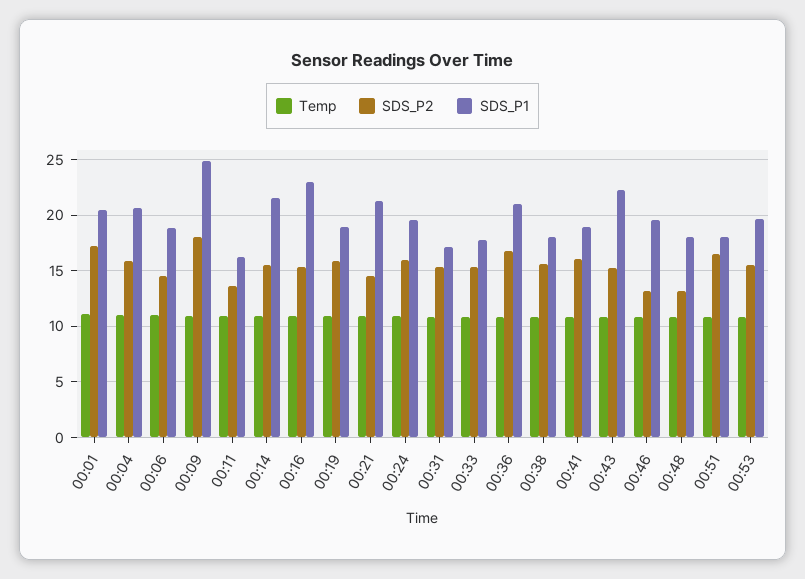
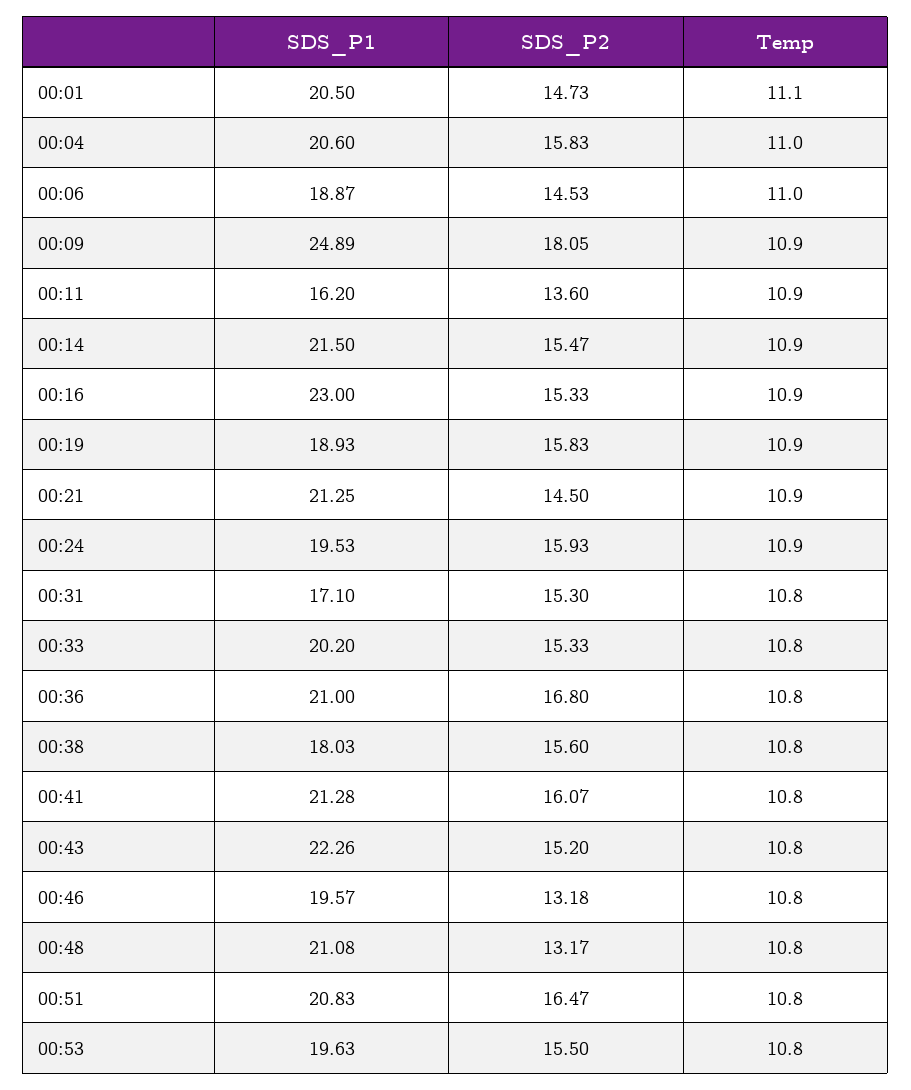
  {
    "Temp": {
      "00:01": 11.1,
      "00:04": 11,
      "00:06": 11,
      "00:09": 10.9,
      "00:11": 10.9,
      "00:14": 10.9,
      "00:16": 10.9,
      "00:19": 10.9,
      "00:21": 10.9,
      "00:24": 10.9,
      "00:31": 10.8,
      "00:33": 10.8,
      "00:36": 10.8,
      "00:38": 10.8,
      "00:41": 10.8,
      "00:43": 10.8,
      "00:46": 10.8,
      "00:48": 10.8,
      "00:51": 10.8,
      "00:53": 10.8
    },
    "SDS_P2": {
-     "00:01": 17,
+     "00:01": 14.73,
      "00:04": 15.83,
      "00:06": 14.53,
      "00:09": 18.05,
      "00:11": 13.6,
      "00:14": 15.47,
      "00:16": 15.33,
      "00:19": 15.83,
      "00:21": 14.5,
      "00:24": 15.93,
      "00:31": 15.3,
      "00:33": 15.33,
      "00:36": 16.8,
      "00:38": 15.6,
      "00:41": 16.07,
      "00:43": 15.2,
      "00:46": 13.18,
      "00:48": 13.17,
      "00:51": 16.47,
      "00:53": 15.5
    },
    "SDS_P1": {
      "00:01": 20.5,
      "00:04": 20.6,
      "00:06": 18.87,
      "00:09": 24.89,
      "00:11": 16.2,
      "00:14": 21.5,
      "00:16": 23,
      "00:19": 18.93,
      "00:21": 21.25,
      "00:24": 19.53,
      "00:31": 17.1,
-     "00:33": 18,
+     "00:33": 20.2,
      "00:36": 21,
      "00:38": 18.03,
-     "00:41": 19,
+     "00:41": 21.28,
      "00:43": 22.26,
      "00:46": 19.57,
-     "00:48": 18,
+     "00:48": 21.08,
-     "00:51": 18,
+     "00:51": 20.83,
      "00:53": 19.63
    }
  }

